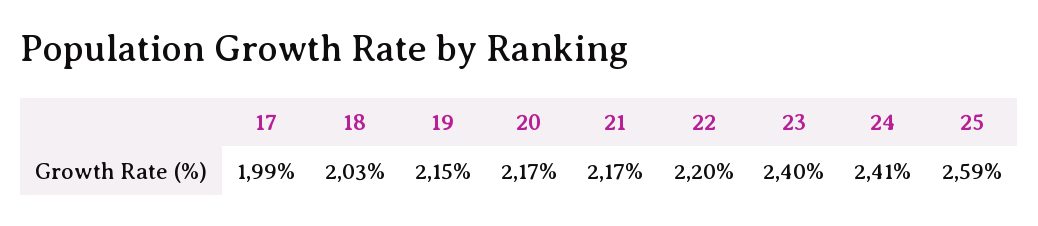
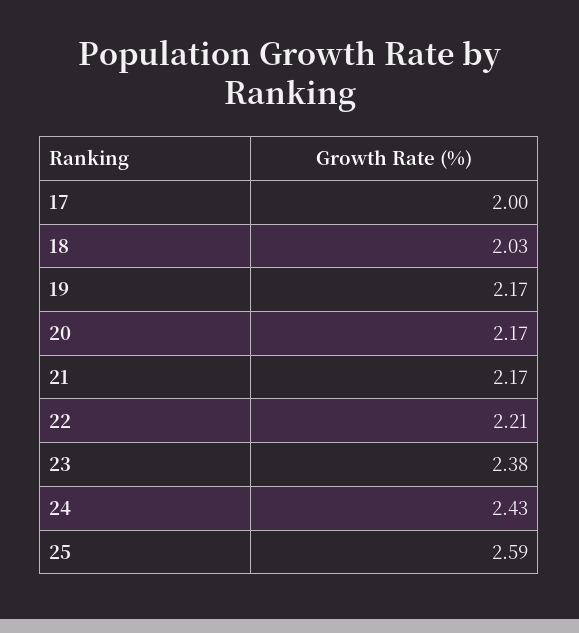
  {
-   "17": 1.99,
+   "17": 2,
    "18": 2.03,
-   "19": 2.15,
+   "19": 2.17,
    "20": 2.17,
    "21": 2.17,
-   "22": 2.2,
+   "22": 2.21,
-   "23": 2.4,
+   "23": 2.38,
-   "24": 2.41,
+   "24": 2.43,
    "25": 2.59
  }

